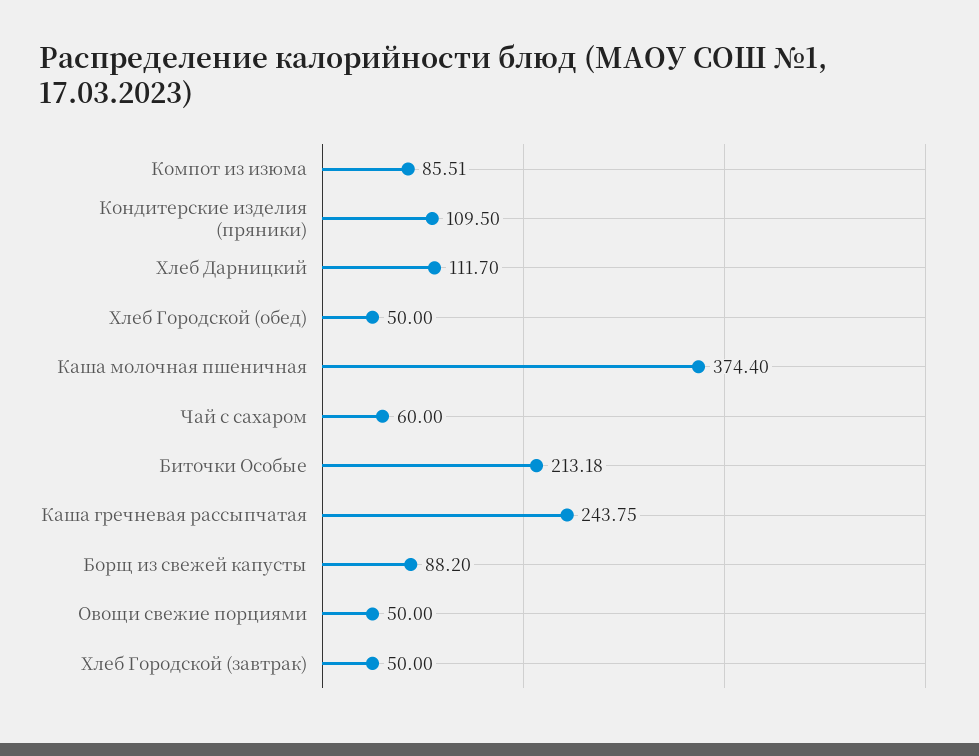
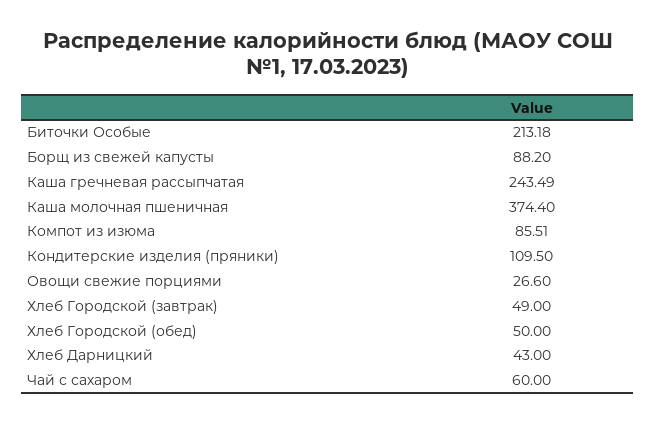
  {
    "Компот из изюма": 85.51,
    "Кондитерские изделия (пряники)": 109.5,
-   "Хлеб Дарницкий": 111.7,
+   "Хлеб Дарницкий": 43,
    "Хлеб Городской (обед)": 50,
    "Каша молочная пшеничная": 374.4,
    "Чай с сахаром": 60,
    "Биточки Особые": 213.18,
-   "Каша гречневая рассыпчатая": 243.75,
+   "Каша гречневая рассыпчатая": 243.49,
    "Борщ из свежей капусты": 88.2,
-   "Овощи свежие порциями": 50,
+   "Овощи свежие порциями": 26.6,
-   "Хлеб Городской (завтрак)": 50
+   "Хлеб Городской (завтрак)": 49
  }

